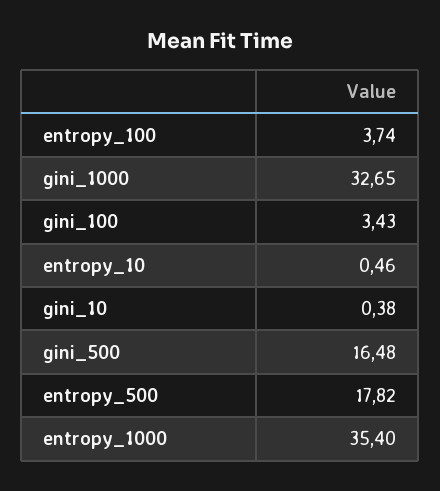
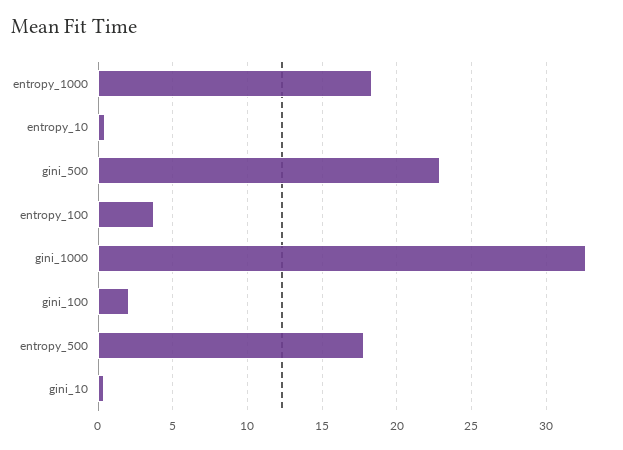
  {
    "entropy_100": 3.74,
    "gini_1000": 32.65,
-   "gini_100": 3.43,
+   "gini_100": 2,
    "entropy_10": 0.46,
    "gini_10": 0.38,
-   "gini_500": 16.48,
+   "gini_500": 23,
    "entropy_500": 17.82,
-   "entropy_1000": 35.4
+   "entropy_1000": 18.5
  }

